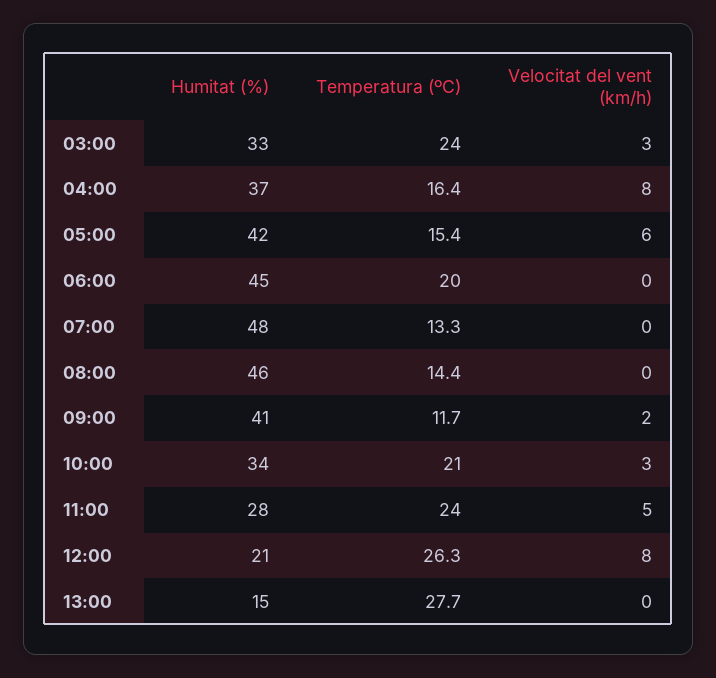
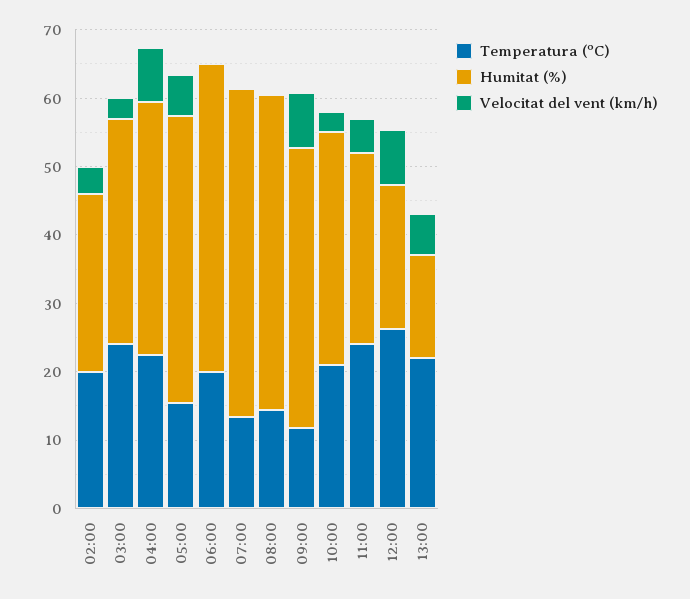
  {
    "Humitat (%)": {
      "03:00": 33,
      "04:00": 37,
      "05:00": 42,
      "06:00": 45,
      "07:00": 48,
      "08:00": 46,
      "09:00": 41,
      "10:00": 34,
      "11:00": 28,
      "12:00": 21,
-     "13:00": 15
+     "13:00": 15,
+     "02:00": 26
    },
    "Temperatura (ºC)": {
      "03:00": 24,
-     "04:00": 16.4,
+     "04:00": 22,
      "05:00": 15.4,
      "06:00": 20,
      "07:00": 13.3,
      "08:00": 14.4,
      "09:00": 11.7,
      "10:00": 21,
      "11:00": 24,
      "12:00": 26.3,
-     "13:00": 27.7
+     "13:00": 22,
+     "02:00": 20
    },
    "Velocitat del vent (km/h)": {
      "03:00": 3,
      "04:00": 8,
      "05:00": 6,
      "06:00": 0,
      "07:00": 0,
      "08:00": 0,
-     "09:00": 2,
+     "09:00": 8,
      "10:00": 3,
      "11:00": 5,
      "12:00": 8,
-     "13:00": 0
+     "13:00": 6,
+     "02:00": 4
    }
  }

